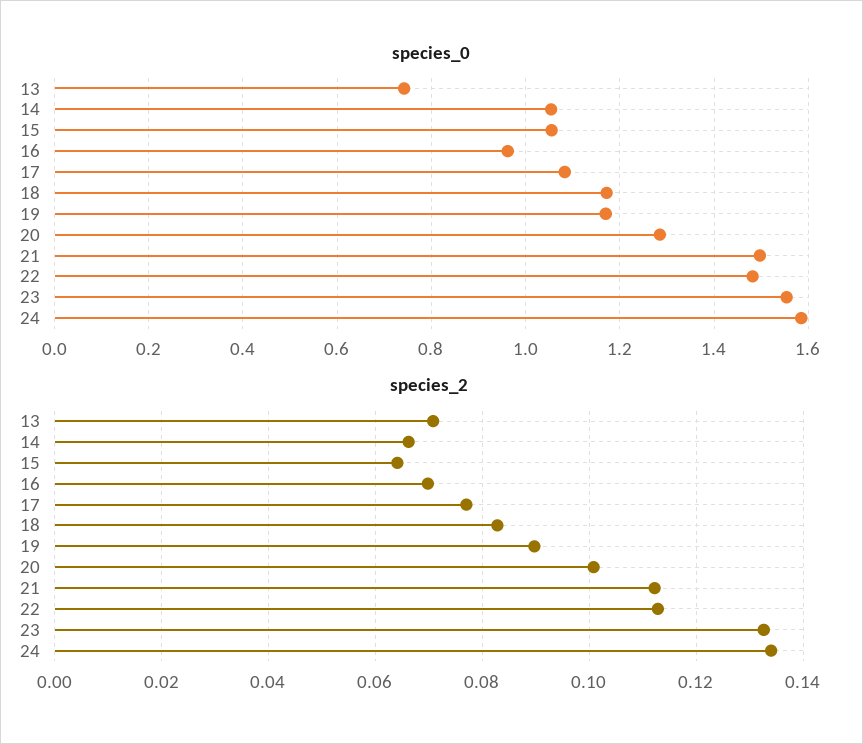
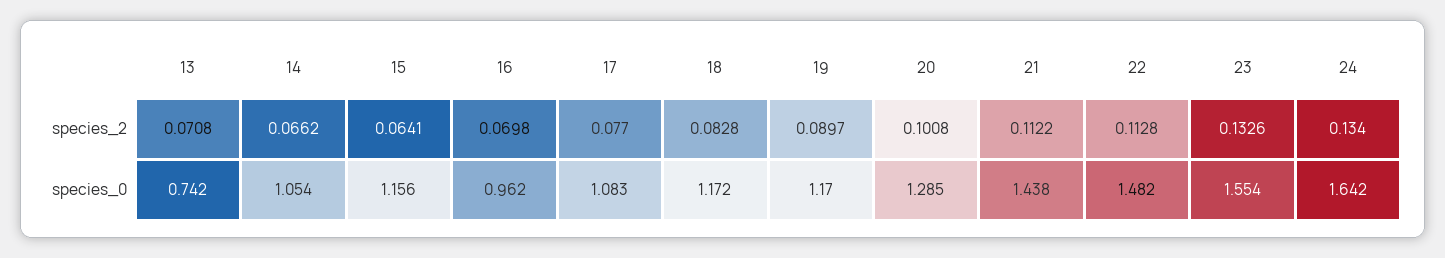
  {
    "species_0": {
      "13": 0.742,
      "14": 1.054,
-     "15": 1.06,
+     "15": 1.156,
      "16": 0.962,
      "17": 1.083,
      "18": 1.172,
      "19": 1.17,
      "20": 1.285,
-     "21": 1.5,
+     "21": 1.438,
      "22": 1.482,
      "23": 1.554,
-     "24": 1.58
+     "24": 1.642
    },
    "species_2": {
      "13": 0.0708,
      "14": 0.0662,
      "15": 0.0641,
      "16": 0.0698,
      "17": 0.077,
      "18": 0.0828,
      "19": 0.0897,
      "20": 0.1008,
      "21": 0.1122,
      "22": 0.1128,
      "23": 0.1326,
      "24": 0.134
    }
  }

